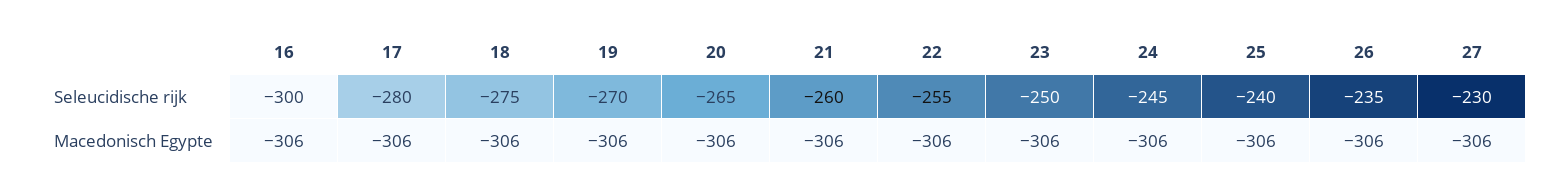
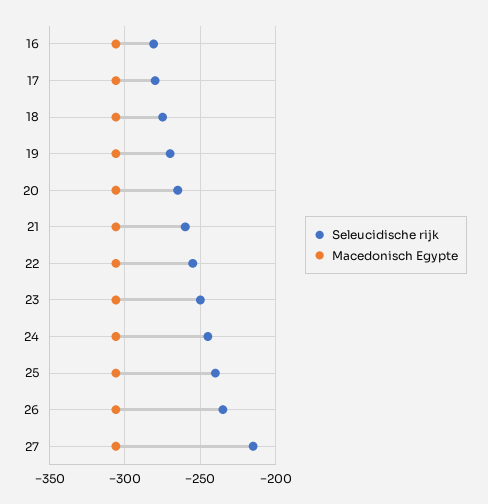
  {
    "Seleucidische rijk": {
-     "16": -300,
+     "16": -280,
      "17": -280,
      "18": -275,
      "19": -270,
      "20": -265,
      "21": -260,
      "22": -255,
      "23": -250,
      "24": -245,
      "25": -240,
      "26": -235,
-     "27": -230
+     "27": -215
    },
    "Macedonisch Egypte": {
      "16": -306,
      "17": -306,
      "18": -306,
      "19": -306,
      "20": -306,
      "21": -306,
      "22": -306,
      "23": -306,
      "24": -306,
      "25": -306,
      "26": -306,
      "27": -306
    }
  }

